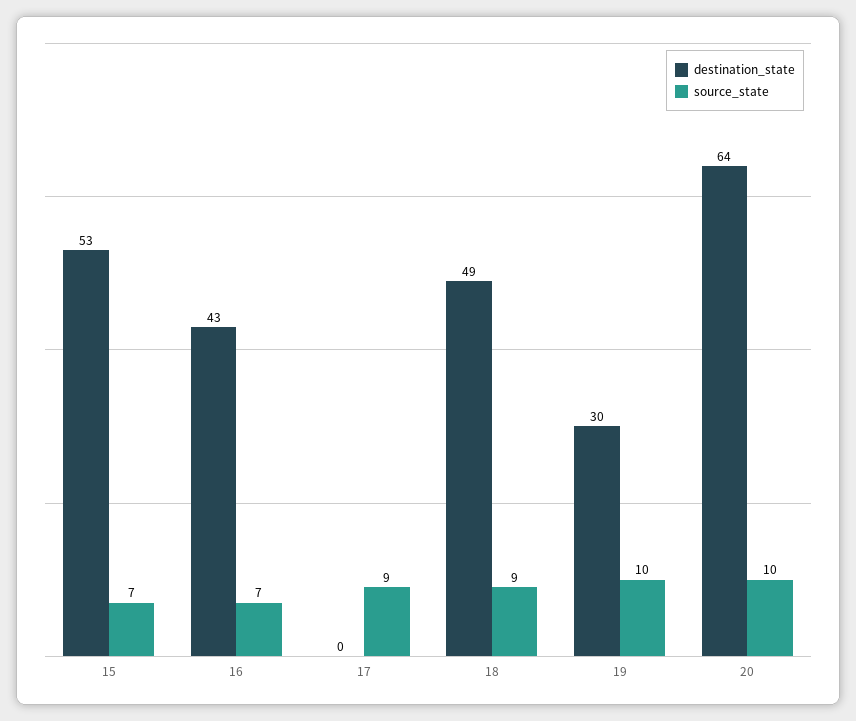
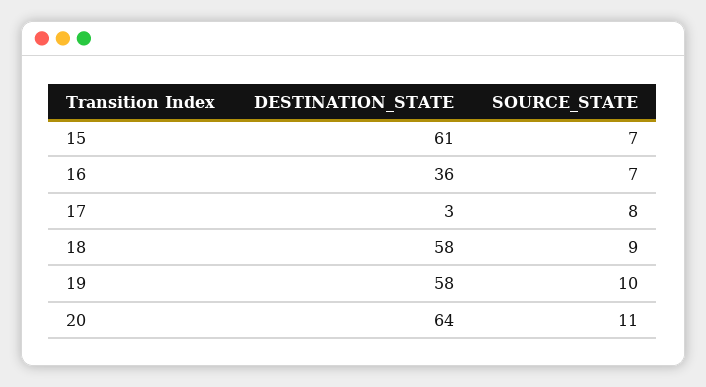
  {
    "destination_state": {
-     "15": 53,
+     "15": 61,
-     "16": 43,
+     "16": 36,
-     "17": 0,
+     "17": 3,
-     "18": 49,
+     "18": 58,
-     "19": 30,
+     "19": 58,
      "20": 64
    },
    "source_state": {
      "15": 7,
      "16": 7,
-     "17": 9,
+     "17": 8,
      "18": 9,
      "19": 10,
-     "20": 10
+     "20": 11
    }
  }

